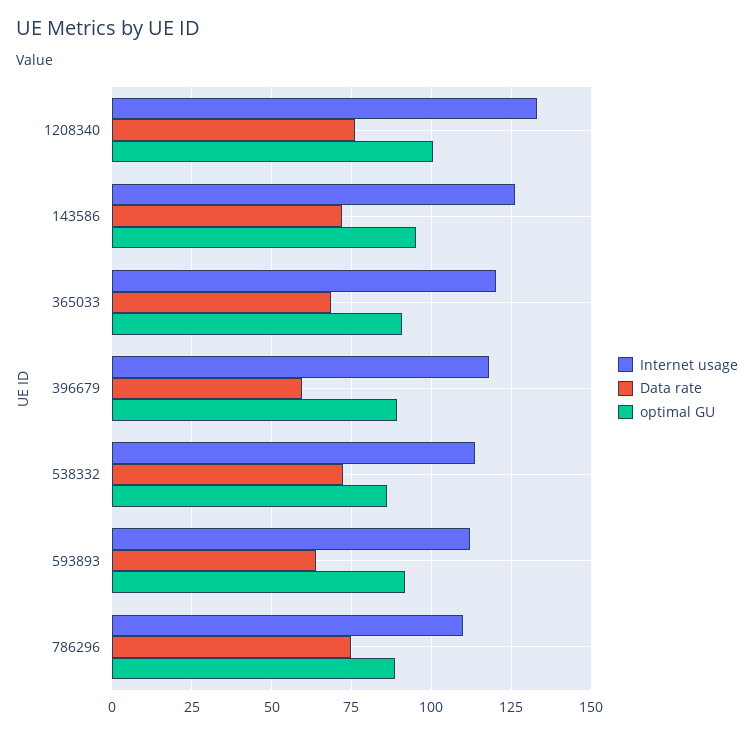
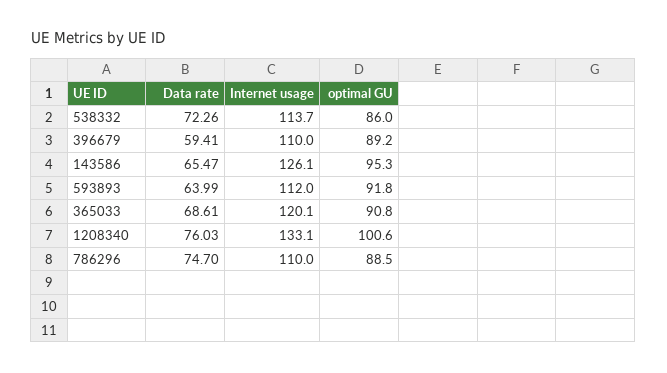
  {
    "Internet usage": {
      "1208340": 133.1,
      "143586": 126.1,
      "365033": 120.1,
-     "396679": 117.5,
+     "396679": 110,
      "538332": 113.7,
      "593893": 112,
      "786296": 110
    },
    "Data rate": {
      "1208340": 76.03,
-     "143586": 72.5,
+     "143586": 65.47,
      "365033": 68.61,
      "396679": 59.41,
      "538332": 72.26,
      "593893": 63.99,
      "786296": 74.7
    },
    "optimal GU": {
      "1208340": 100.6,
      "143586": 95.3,
      "365033": 90.8,
      "396679": 89.2,
      "538332": 86,
      "593893": 91.8,
      "786296": 88.5
    }
  }

